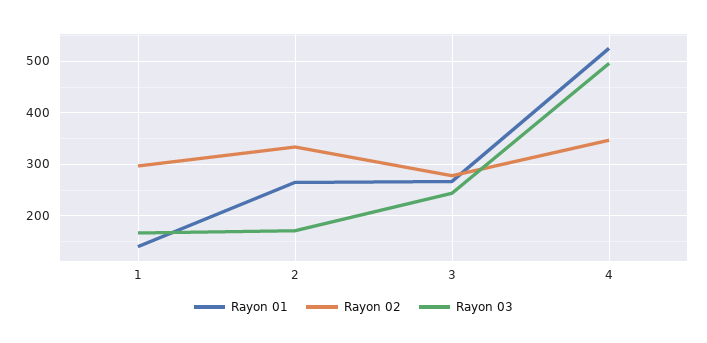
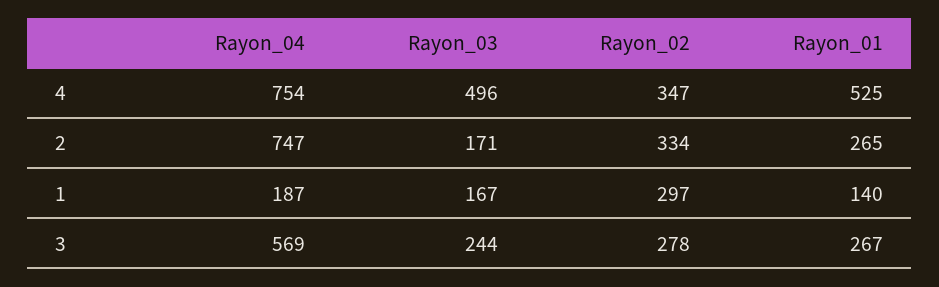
  {
    "Rayon 01": {
      "1": 140,
      "2": 265,
      "3": 267,
      "4": 525
    },
    "Rayon 02": {
      "1": 297,
      "2": 334,
      "3": 278,
      "4": 347
    },
    "Rayon 03": {
      "1": 167,
      "2": 171,
      "3": 244,
      "4": 496
-   }
+   },
+   "Rayon_04": {
+     "4": 754,
+     "2": 747,
+     "1": 187,
+     "3": 569
+   }
  }

